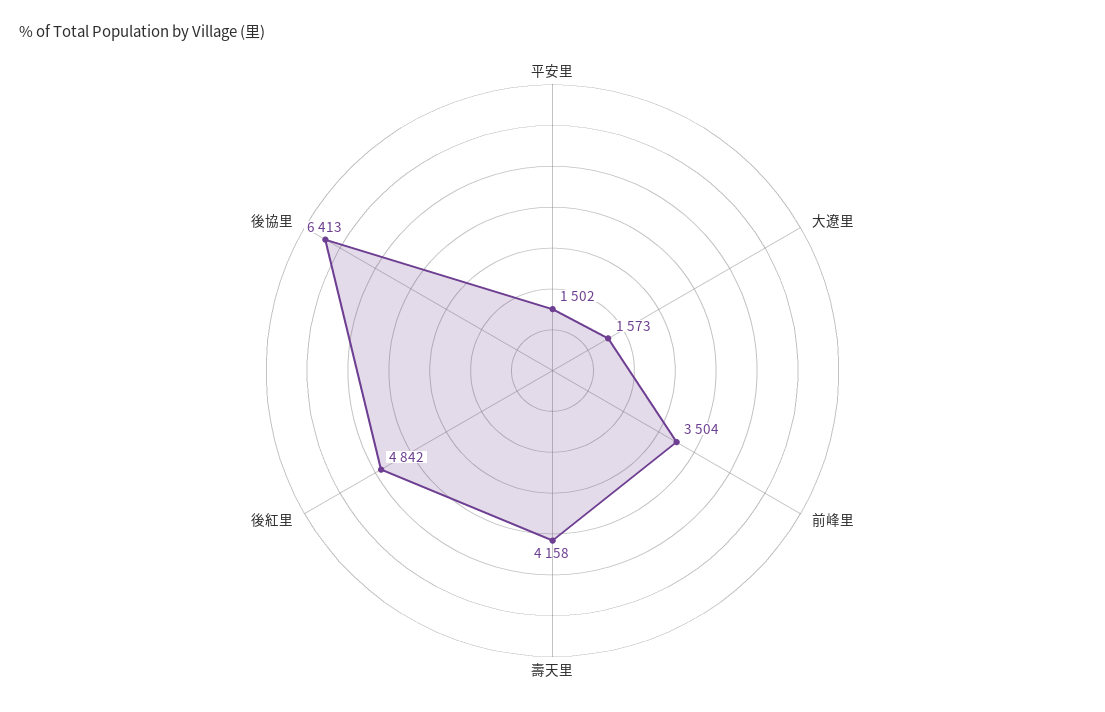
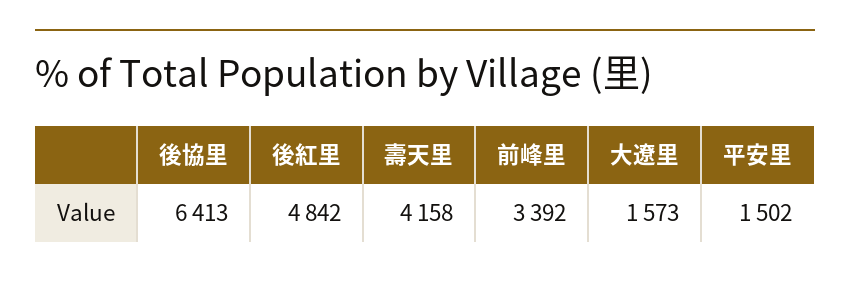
  {
    "平安里": 1502,
    "大遼里": 1573,
-   "前峰里": 3504,
+   "前峰里": 3392,
    "壽天里": 4158,
    "後紅里": 4842,
    "後協里": 6413
  }

